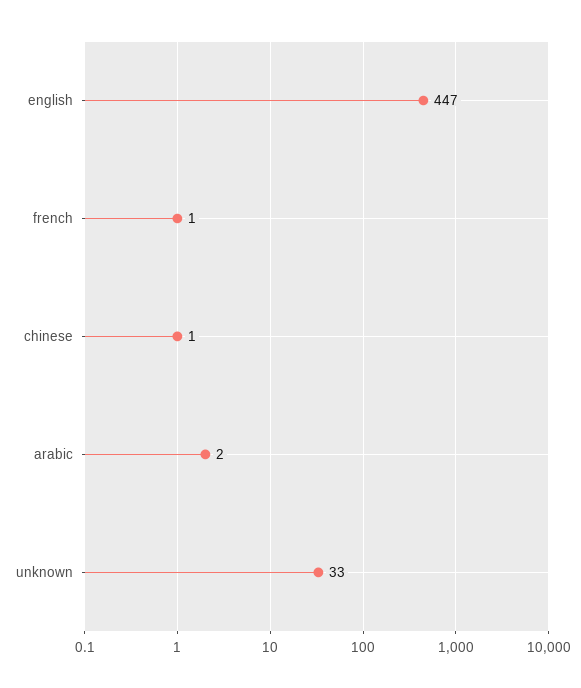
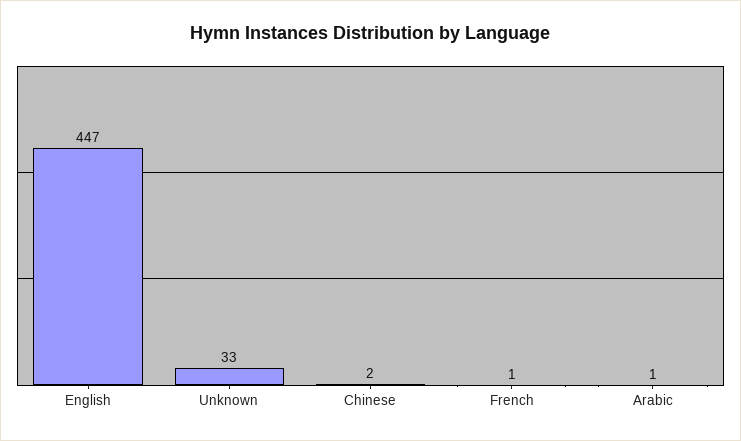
  {
    "english": 447,
    "french": 1,
-   "chinese": 1,
+   "chinese": 2,
-   "arabic": 2,
+   "arabic": 1,
    "unknown": 33
  }

